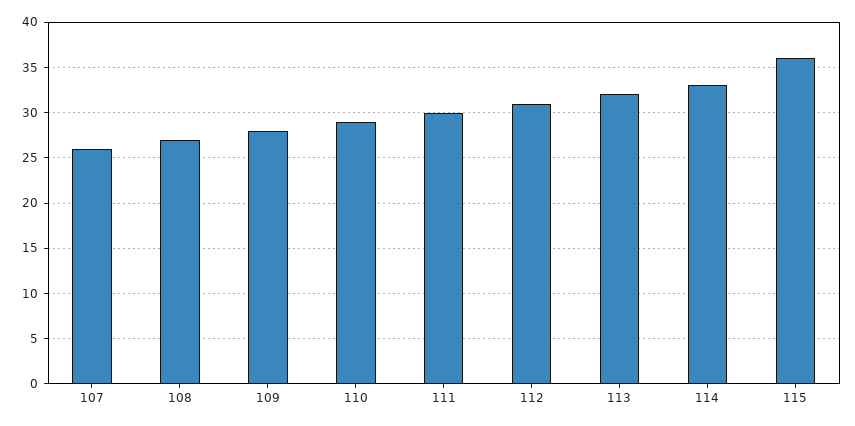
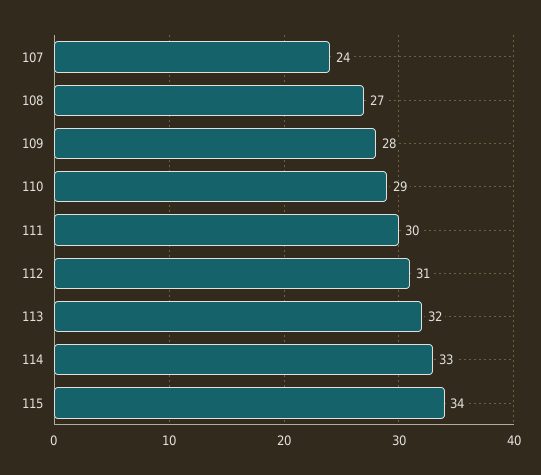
  {
-   "107": 26,
+   "107": 24,
    "108": 27,
    "109": 28,
    "110": 29,
    "111": 30,
    "112": 31,
    "113": 32,
    "114": 33,
-   "115": 36
+   "115": 34
  }

